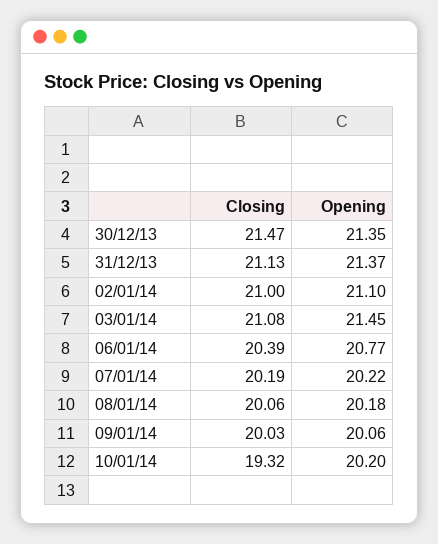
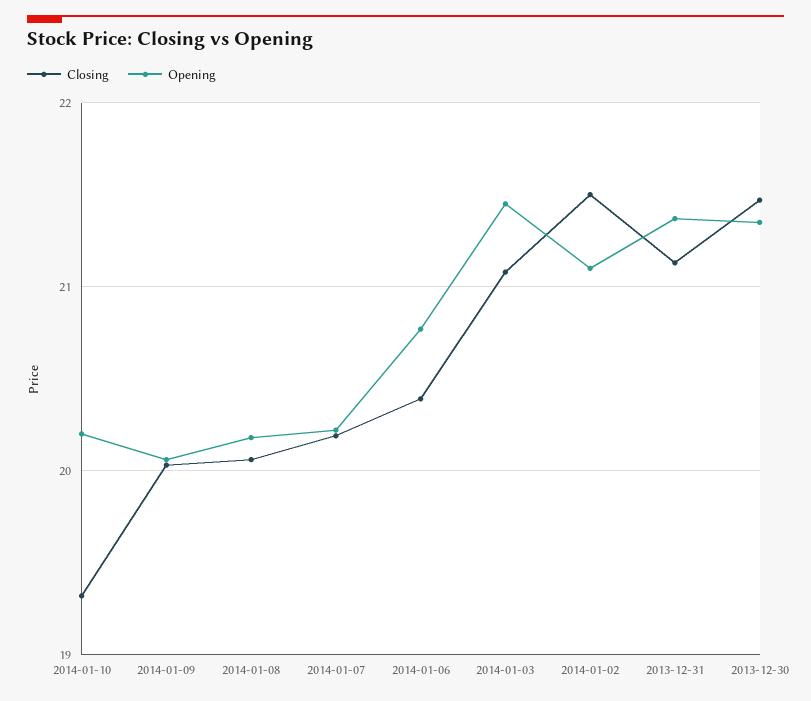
  {
    "Closing": {
      "30/12/13": 21.47,
      "31/12/13": 21.13,
-     "02/01/14": 21,
+     "02/01/14": 21.5,
      "03/01/14": 21.08,
      "06/01/14": 20.39,
      "07/01/14": 20.19,
      "08/01/14": 20.06,
      "09/01/14": 20.03,
      "10/01/14": 19.32
    },
    "Opening": {
      "30/12/13": 21.35,
      "31/12/13": 21.37,
      "02/01/14": 21.1,
      "03/01/14": 21.45,
      "06/01/14": 20.77,
      "07/01/14": 20.22,
      "08/01/14": 20.18,
      "09/01/14": 20.06,
      "10/01/14": 20.2
    }
  }

